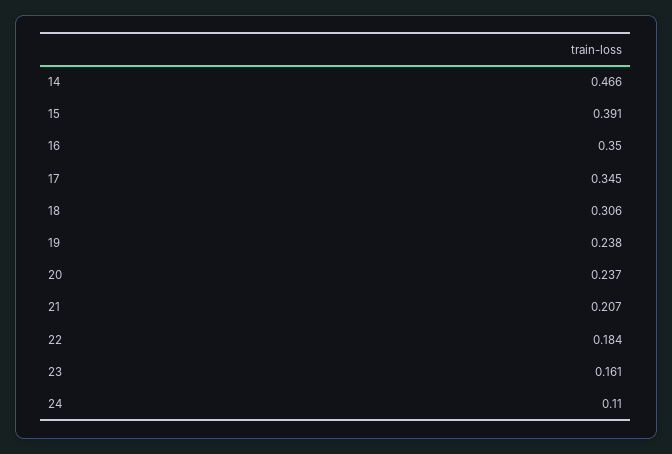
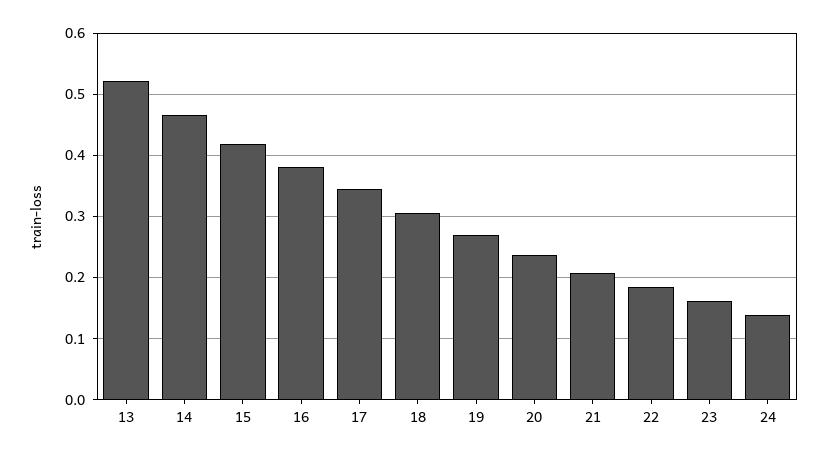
  {
    "14": 0.466,
-   "15": 0.391,
+   "15": 0.42,
-   "16": 0.35,
+   "16": 0.38,
    "17": 0.345,
    "18": 0.306,
-   "19": 0.238,
+   "19": 0.27,
    "20": 0.237,
    "21": 0.207,
    "22": 0.184,
    "23": 0.161,
-   "24": 0.11
+   "24": 0.14,
+   "13": 0.52
  }

